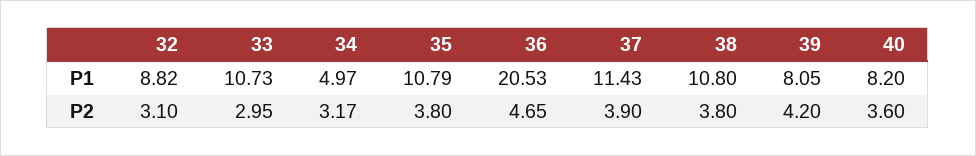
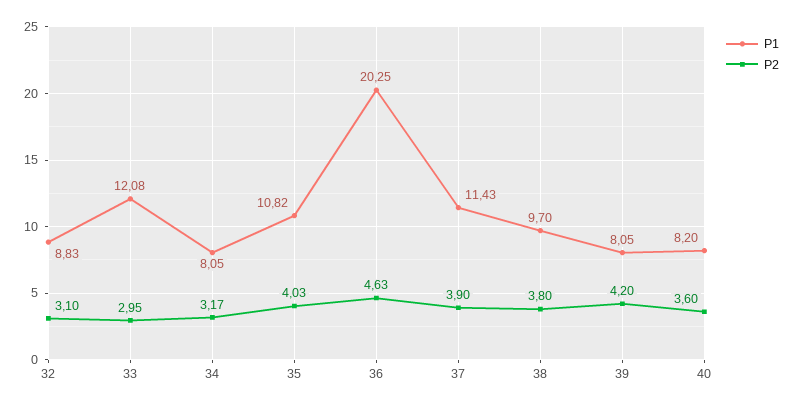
  {
    "P1": {
-     "32": 8.82,
+     "32": 8.83,
-     "33": 10.73,
+     "33": 12.08,
-     "34": 4.97,
+     "34": 8.05,
-     "35": 10.79,
+     "35": 10.82,
-     "36": 20.53,
+     "36": 20.25,
      "37": 11.43,
-     "38": 10.8,
+     "38": 9.7,
      "39": 8.05,
      "40": 8.2
    },
    "P2": {
      "32": 3.1,
      "33": 2.95,
      "34": 3.17,
-     "35": 3.8,
+     "35": 4.03,
-     "36": 4.65,
+     "36": 4.63,
      "37": 3.9,
      "38": 3.8,
      "39": 4.2,
      "40": 3.6
    }
  }

